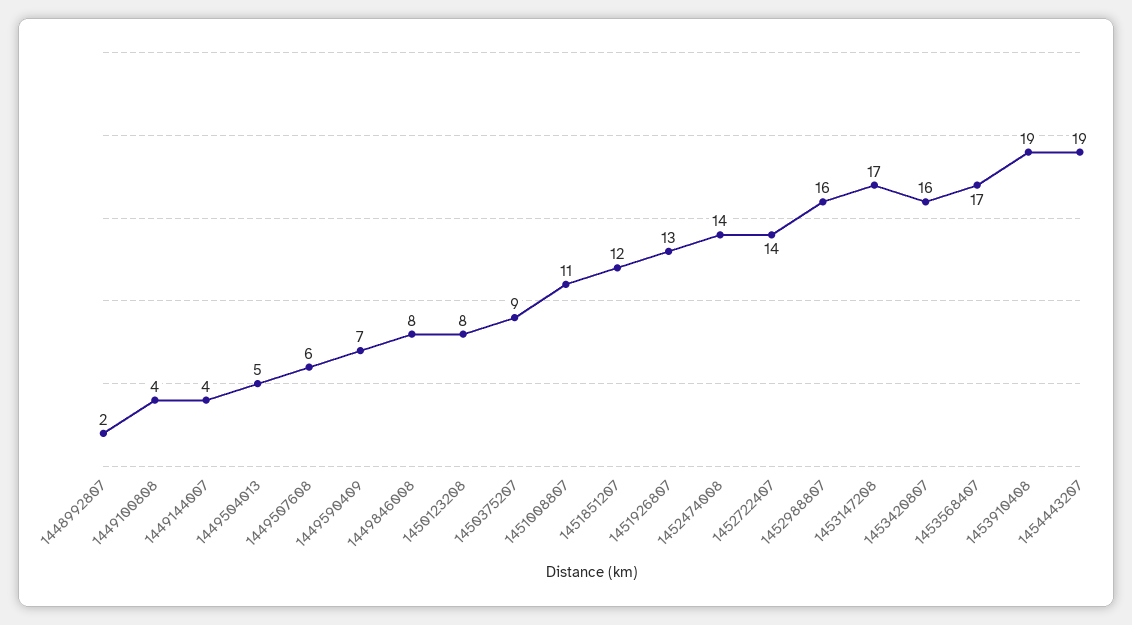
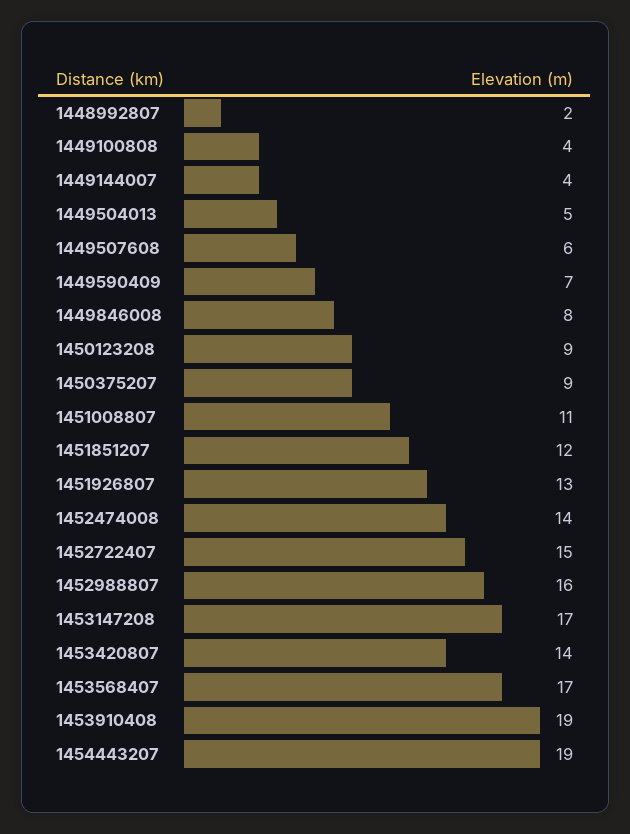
  {
    "1448992807": 2,
    "1449100808": 4,
    "1449144007": 4,
    "1449504013": 5,
    "1449507608": 6,
    "1449590409": 7,
    "1449846008": 8,
-   "1450123208": 8,
+   "1450123208": 9,
    "1450375207": 9,
    "1451008807": 11,
    "1451851207": 12,
    "1451926807": 13,
    "1452474008": 14,
-   "1452722407": 14,
+   "1452722407": 15,
    "1452988807": 16,
    "1453147208": 17,
-   "1453420807": 16,
+   "1453420807": 14,
    "1453568407": 17,
    "1453910408": 19,
    "1454443207": 19
  }

